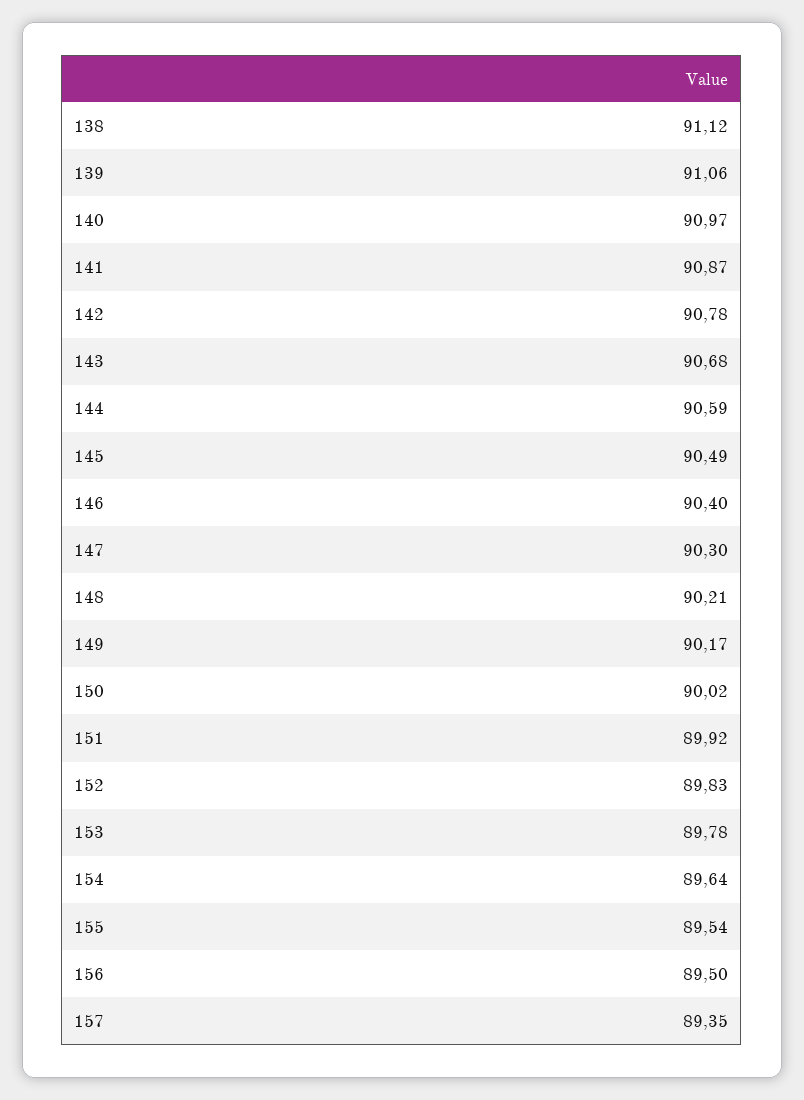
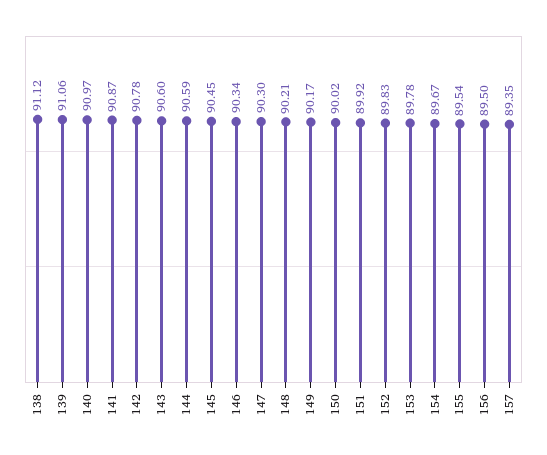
  {
    "138": 91.12,
    "139": 91.06,
    "140": 90.97,
    "141": 90.87,
    "142": 90.78,
-   "143": 90.68,
+   "143": 90.6,
    "144": 90.59,
-   "145": 90.49,
+   "145": 90.45,
-   "146": 90.4,
+   "146": 90.34,
    "147": 90.3,
    "148": 90.21,
    "149": 90.17,
    "150": 90.02,
    "151": 89.92,
    "152": 89.83,
    "153": 89.78,
-   "154": 89.64,
+   "154": 89.67,
    "155": 89.54,
    "156": 89.5,
    "157": 89.35
  }

